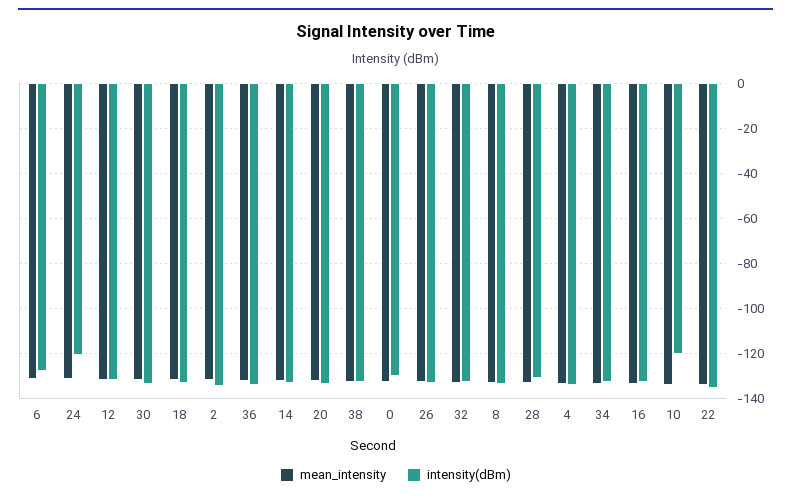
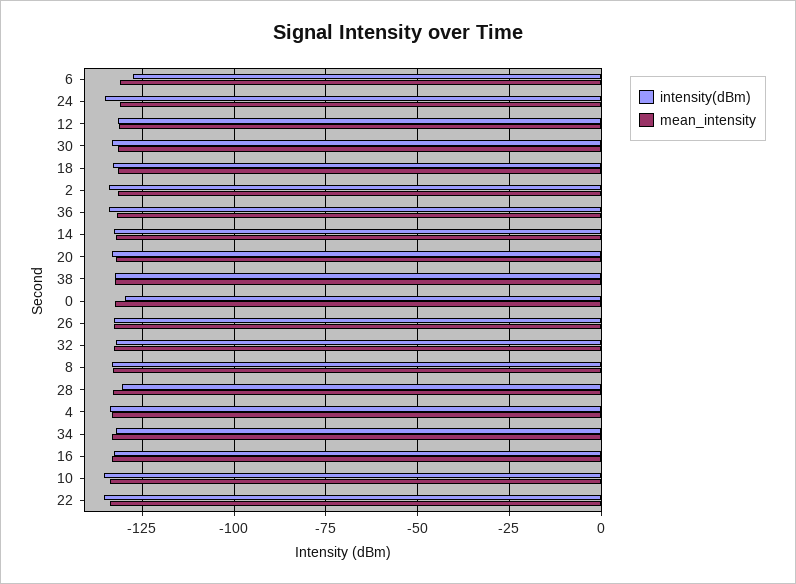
  {
    "mean_intensity": {
      "6": -130,
      "24": -130,
      "12": -132.5,
      "30": -132.5,
      "18": -132.5,
      "2": -132.5,
      "36": -132.5,
      "14": -132.5,
      "20": -132.5,
      "38": -132.5,
      "0": -132.5,
      "26": -132.5,
      "32": -132.5,
      "8": -132.5,
      "28": -132.5,
      "4": -132.5,
      "34": -132.5,
      "16": -132.5,
      "10": -135,
      "22": -135
    },
    "intensity(dBm)": {
      "6": -127.5,
-     "24": -120,
+     "24": -135,
      "12": -132.5,
      "30": -132.5,
      "18": -132.5,
      "2": -135,
      "36": -135,
      "14": -132.5,
      "20": -132.5,
      "38": -132.5,
      "0": -130,
      "26": -132.5,
      "32": -132.5,
      "8": -132.5,
      "28": -130,
      "4": -135,
      "34": -132.5,
      "16": -132.5,
-     "10": -120,
+     "10": -135,
      "22": -135
    }
  }

